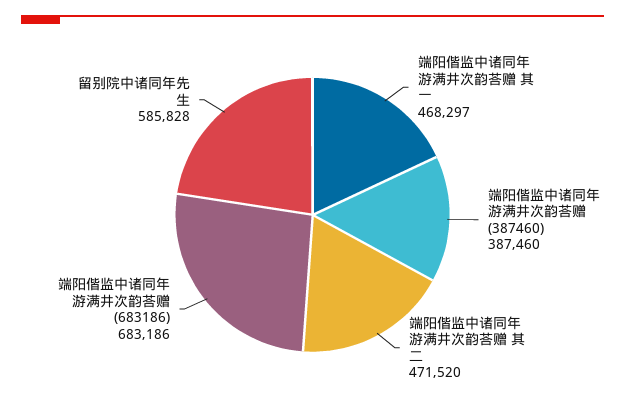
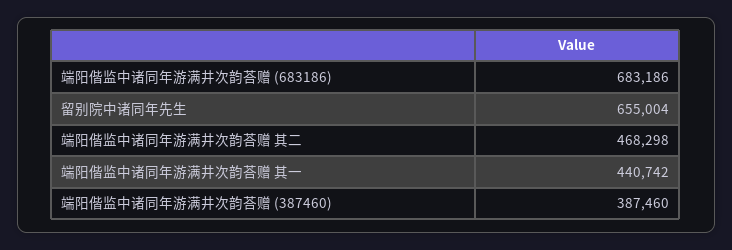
  {
-   "端阳偕监中诸同年游满井次韵荅赠 其一": 468297,
+   "端阳偕监中诸同年游满井次韵荅赠 其一": 440742,
    "端阳偕监中诸同年游满井次韵荅赠 (387460)": 387460,
-   "端阳偕监中诸同年游满井次韵荅赠 其二": 471520,
+   "端阳偕监中诸同年游满井次韵荅赠 其二": 468298,
    "端阳偕监中诸同年游满井次韵荅赠 (683186)": 683186,
-   "留别院中诸同年先生": 585828
+   "留别院中诸同年先生": 655004
  }

